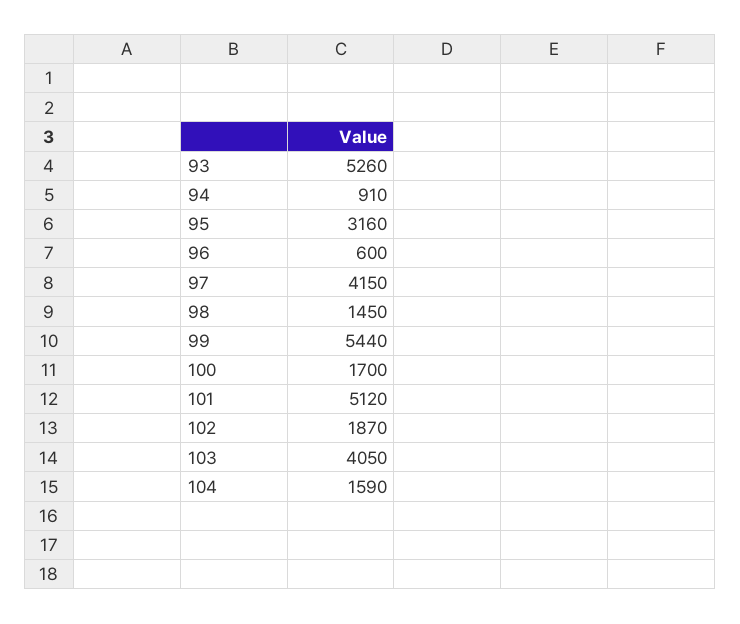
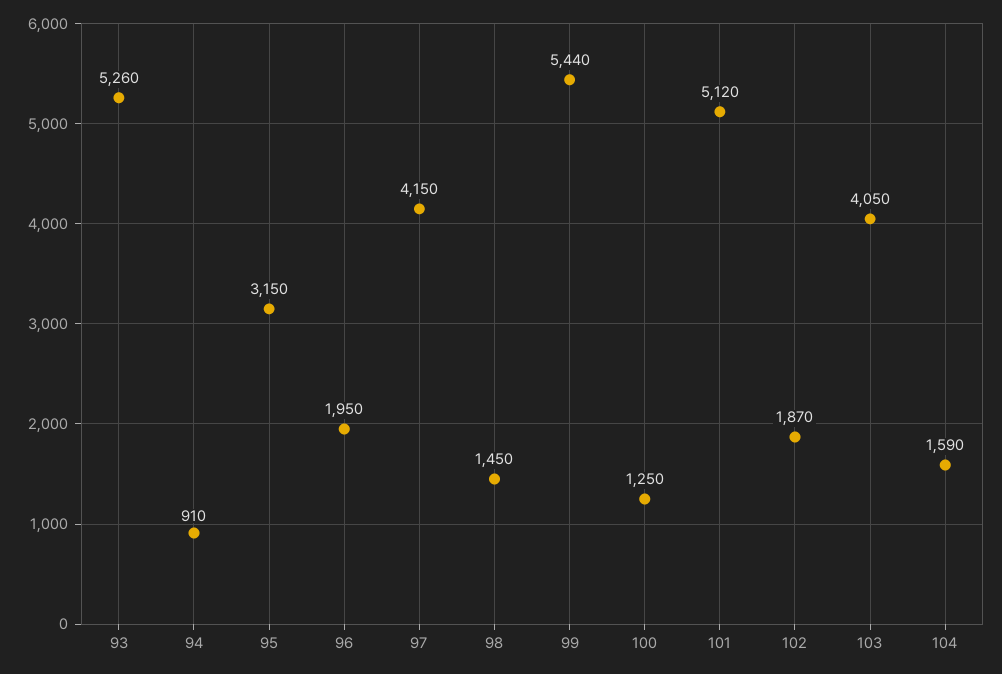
  {
    "93": 5260,
    "94": 910,
-   "95": 3160,
+   "95": 3150,
-   "96": 600,
+   "96": 1950,
    "97": 4150,
    "98": 1450,
    "99": 5440,
-   "100": 1700,
+   "100": 1250,
    "101": 5120,
    "102": 1870,
    "103": 4050,
    "104": 1590
  }

